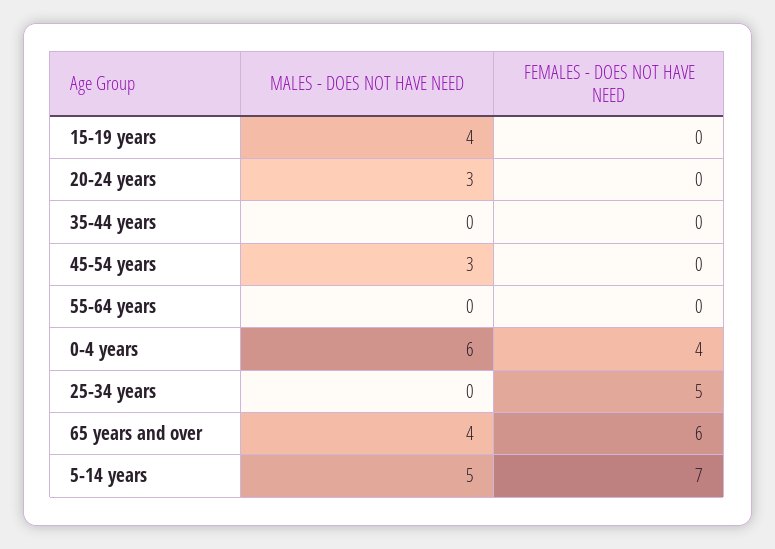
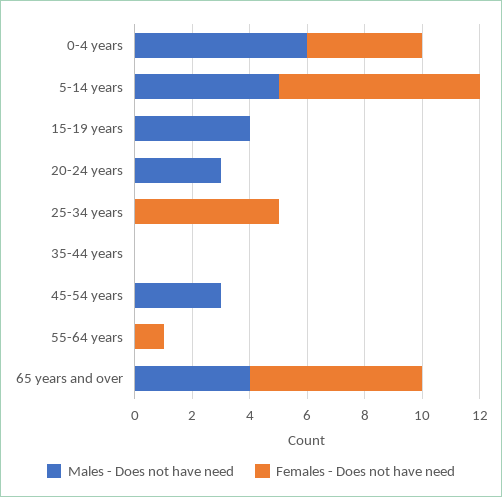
  {
    "MALES - DOES NOT HAVE NEED": {
      "15-19 years": 4,
      "20-24 years": 3,
      "35-44 years": 0,
      "45-54 years": 3,
      "55-64 years": 0,
      "0-4 years": 6,
      "25-34 years": 0,
      "65 years and over": 4,
      "5-14 years": 5
    },
    "FEMALES - DOES NOT HAVE NEED": {
      "15-19 years": 0,
      "20-24 years": 0,
      "35-44 years": 0,
      "45-54 years": 0,
-     "55-64 years": 0,
+     "55-64 years": 1,
      "0-4 years": 4,
      "25-34 years": 5,
      "65 years and over": 6,
      "5-14 years": 7
    }
  }

